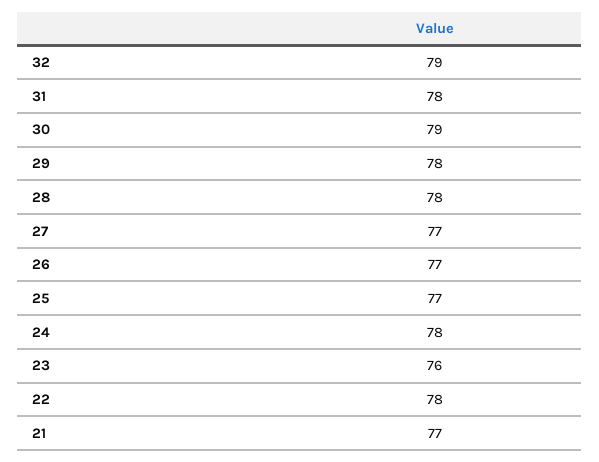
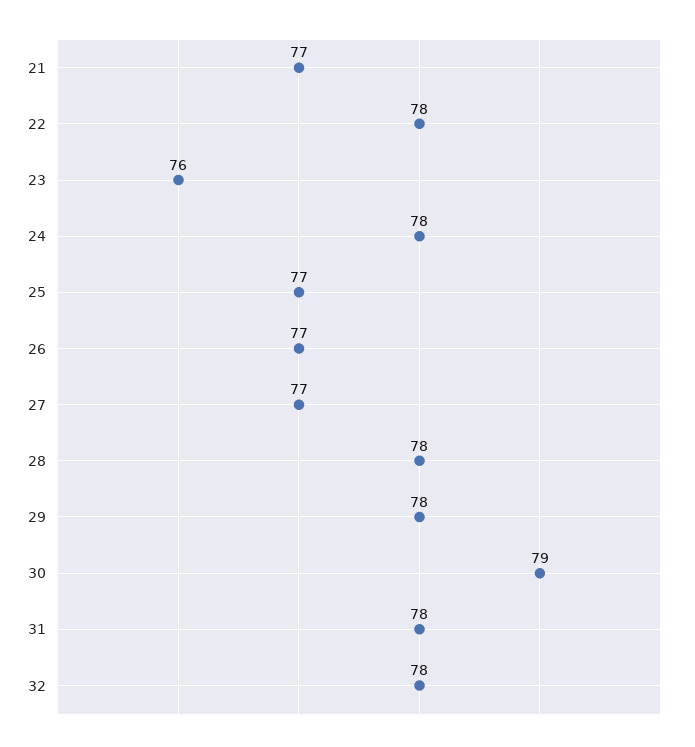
  {
-   "32": 79,
+   "32": 78,
    "31": 78,
    "30": 79,
    "29": 78,
    "28": 78,
    "27": 77,
    "26": 77,
    "25": 77,
    "24": 78,
    "23": 76,
    "22": 78,
    "21": 77
  }

